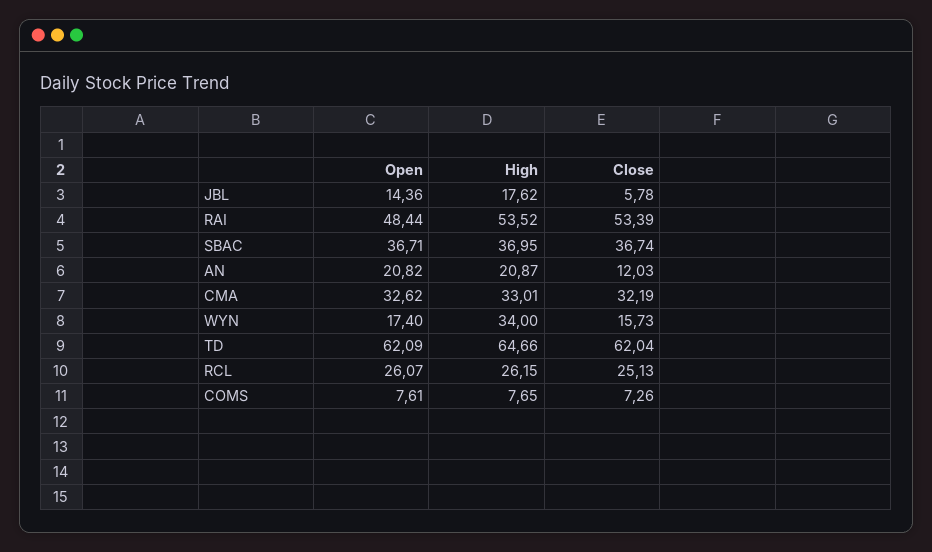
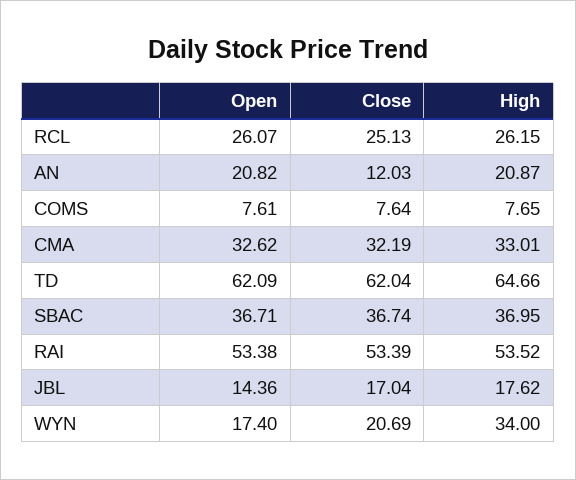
  {
    "Open": {
      "JBL": 14.36,
-     "RAI": 48.44,
+     "RAI": 53.38,
      "SBAC": 36.71,
      "AN": 20.82,
      "CMA": 32.62,
      "WYN": 17.4,
      "TD": 62.09,
      "RCL": 26.07,
      "COMS": 7.61
    },
    "High": {
      "JBL": 17.62,
      "RAI": 53.52,
      "SBAC": 36.95,
      "AN": 20.87,
      "CMA": 33.01,
      "WYN": 34,
      "TD": 64.66,
      "RCL": 26.15,
      "COMS": 7.65
    },
    "Close": {
-     "JBL": 5.78,
+     "JBL": 17.04,
      "RAI": 53.39,
      "SBAC": 36.74,
      "AN": 12.03,
      "CMA": 32.19,
-     "WYN": 15.73,
+     "WYN": 20.69,
      "TD": 62.04,
      "RCL": 25.13,
-     "COMS": 7.26
+     "COMS": 7.64
    }
  }

